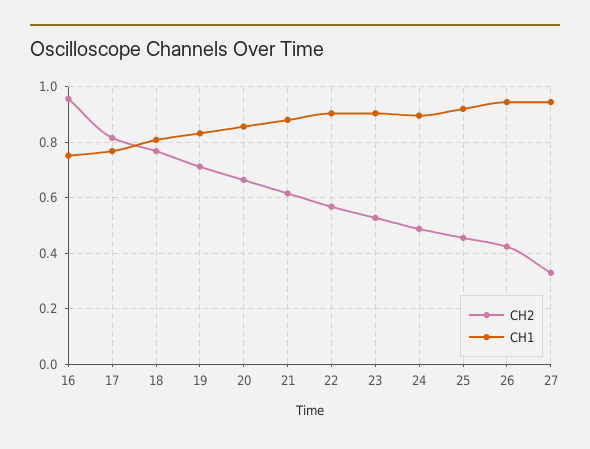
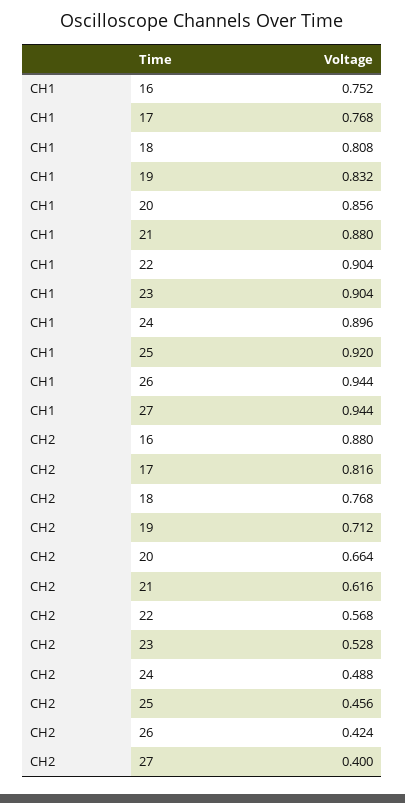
  {
    "CH2": {
-     "16": 0.95,
+     "16": 0.88,
      "17": 0.816,
      "18": 0.768,
      "19": 0.712,
      "20": 0.664,
      "21": 0.616,
      "22": 0.568,
      "23": 0.528,
      "24": 0.488,
      "25": 0.456,
      "26": 0.424,
-     "27": 0.325
+     "27": 0.4
    },
    "CH1": {
      "16": 0.752,
      "17": 0.768,
      "18": 0.808,
      "19": 0.832,
      "20": 0.856,
      "21": 0.88,
      "22": 0.904,
      "23": 0.904,
      "24": 0.896,
      "25": 0.92,
      "26": 0.944,
      "27": 0.944
    }
  }

